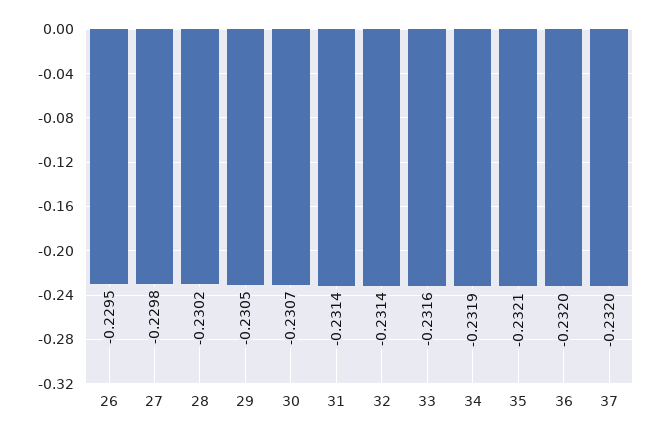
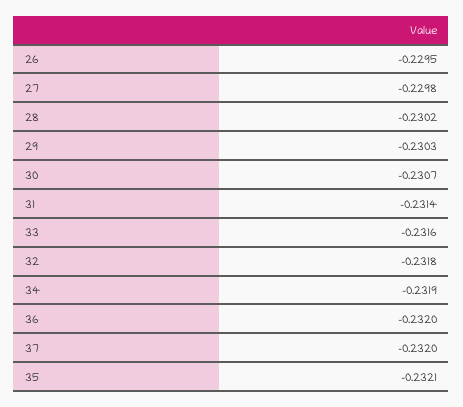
  {
    "26": -0.2295,
    "27": -0.2298,
    "28": -0.2302,
-   "29": -0.2305,
+   "29": -0.2303,
    "30": -0.2307,
    "31": -0.2314,
-   "32": -0.2314,
+   "32": -0.2318,
    "33": -0.2316,
    "34": -0.2319,
    "35": -0.2321,
    "36": -0.232,
    "37": -0.232
  }

